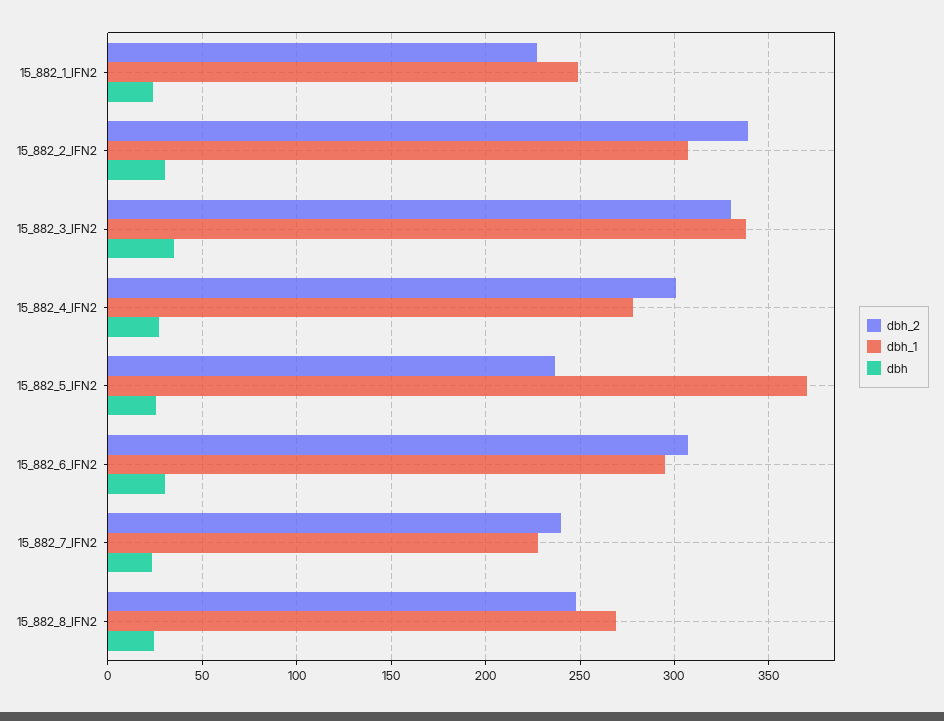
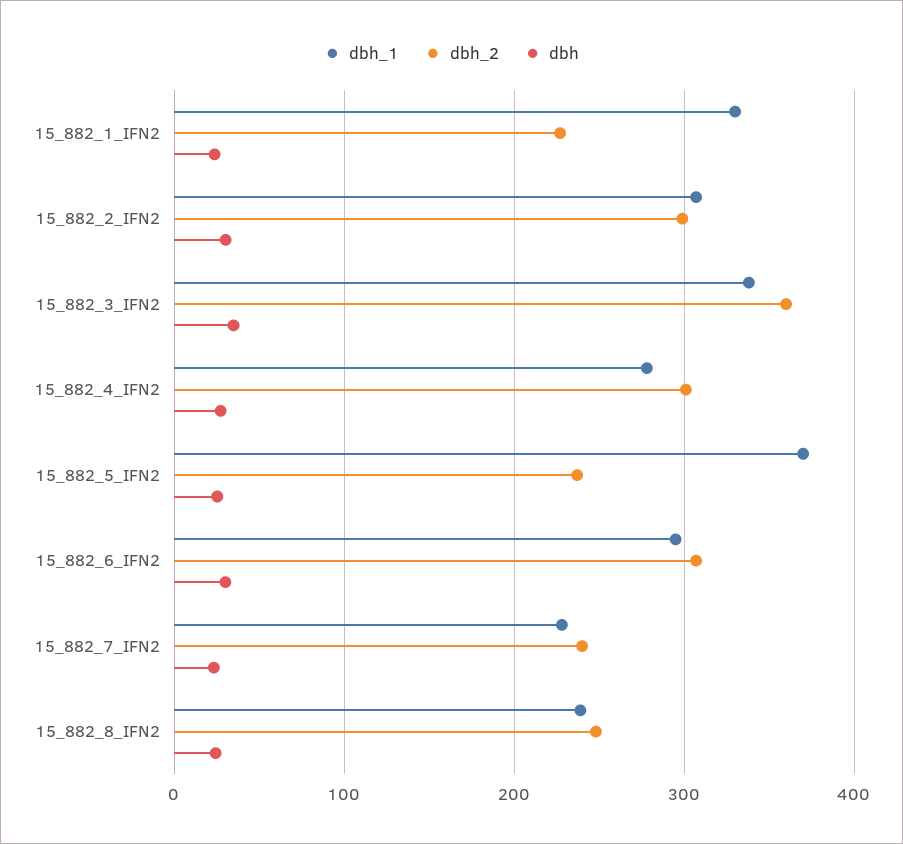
  {
    "dbh_2": {
      "15_882_1_IFN2": 225,
-     "15_882_2_IFN2": 340,
+     "15_882_2_IFN2": 300,
-     "15_882_3_IFN2": 330,
+     "15_882_3_IFN2": 360,
      "15_882_4_IFN2": 300,
      "15_882_5_IFN2": 235,
      "15_882_6_IFN2": 305,
      "15_882_7_IFN2": 240,
      "15_882_8_IFN2": 250
    },
    "dbh_1": {
-     "15_882_1_IFN2": 250,
+     "15_882_1_IFN2": 330,
      "15_882_2_IFN2": 305,
      "15_882_3_IFN2": 340,
      "15_882_4_IFN2": 280,
      "15_882_5_IFN2": 370,
      "15_882_6_IFN2": 295,
      "15_882_7_IFN2": 230,
-     "15_882_8_IFN2": 270
+     "15_882_8_IFN2": 240
    },
    "dbh": {
      "15_882_1_IFN2": 25,
      "15_882_2_IFN2": 30,
      "15_882_3_IFN2": 35,
      "15_882_4_IFN2": 25,
      "15_882_5_IFN2": 25,
      "15_882_6_IFN2": 30,
      "15_882_7_IFN2": 25,
      "15_882_8_IFN2": 25
    }
  }

